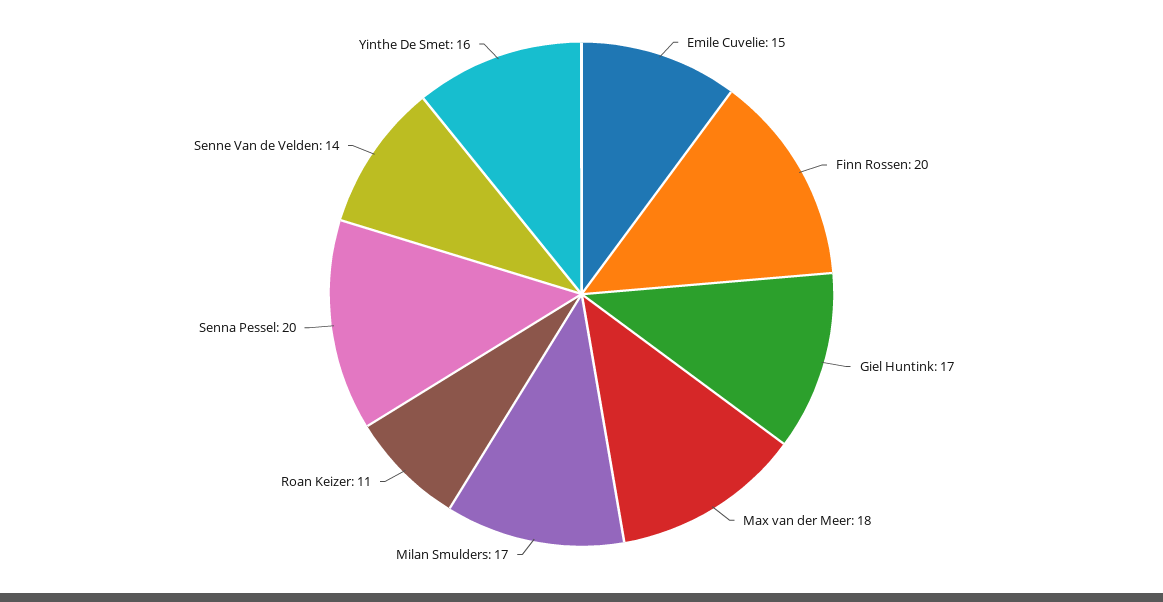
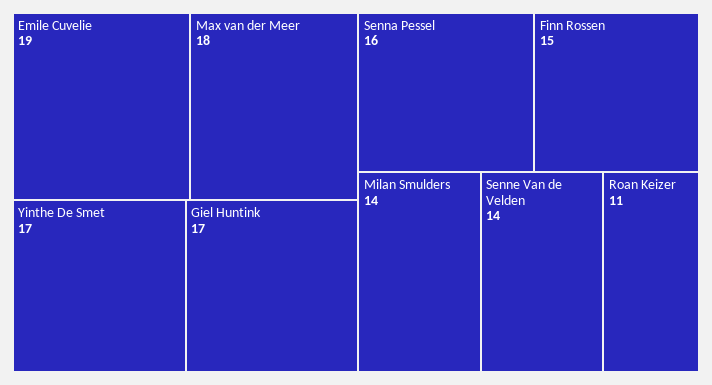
  {
-   "Emile Cuvelie": 15,
+   "Emile Cuvelie": 19,
-   "Finn Rossen": 20,
+   "Finn Rossen": 15,
    "Giel Huntink": 17,
    "Max van der Meer": 18,
-   "Milan Smulders": 17,
+   "Milan Smulders": 14,
    "Roan Keizer": 11,
-   "Senna Pessel": 20,
+   "Senna Pessel": 16,
    "Senne Van de Velden": 14,
-   "Yinthe De Smet": 16
+   "Yinthe De Smet": 17
  }

